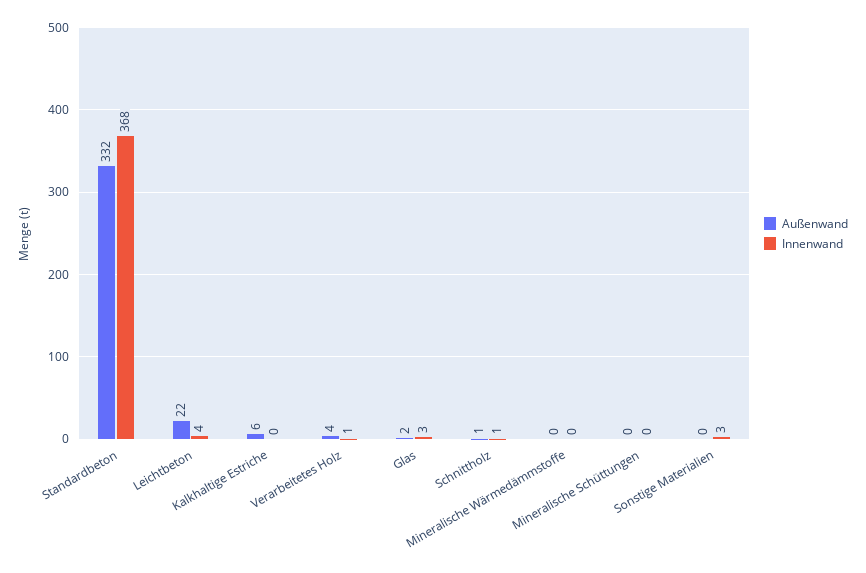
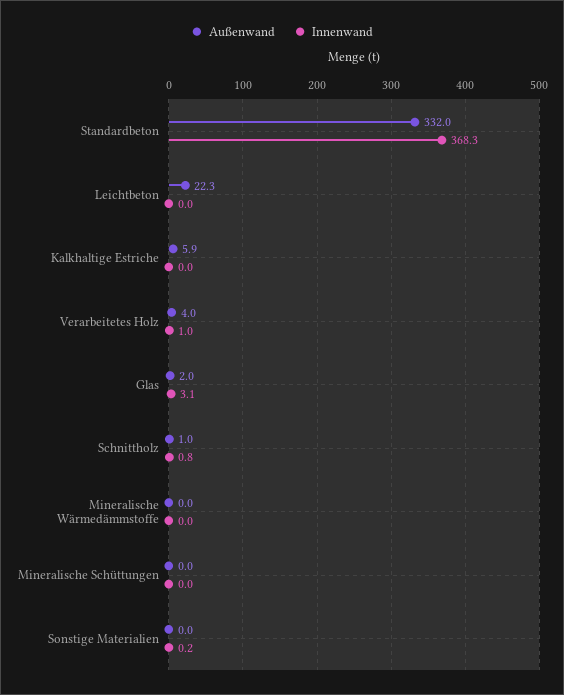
  {
    "Außenwand": {
      "Standardbeton": 332,
      "Leichtbeton": 22.3,
      "Kalkhaltige Estriche": 5.9,
      "Verarbeitetes Holz": 4,
      "Glas": 2,
      "Schnittholz": 1,
      "Mineralische Wärmedämmstoffe": 0,
      "Mineralische Schüttungen": 0,
      "Sonstige Materialien": 0
    },
    "Innenwand": {
      "Standardbeton": 368.3,
-     "Leichtbeton": 4,
+     "Leichtbeton": 0,
      "Kalkhaltige Estriche": 0,
      "Verarbeitetes Holz": 1,
      "Glas": 3.1,
      "Schnittholz": 0.8,
      "Mineralische Wärmedämmstoffe": 0,
      "Mineralische Schüttungen": 0,
-     "Sonstige Materialien": 3
+     "Sonstige Materialien": 0.2
    }
  }

